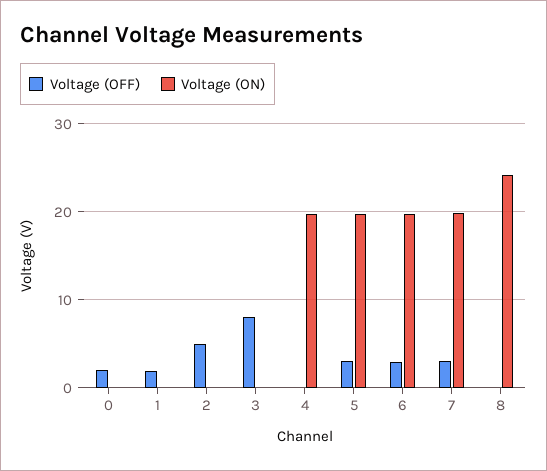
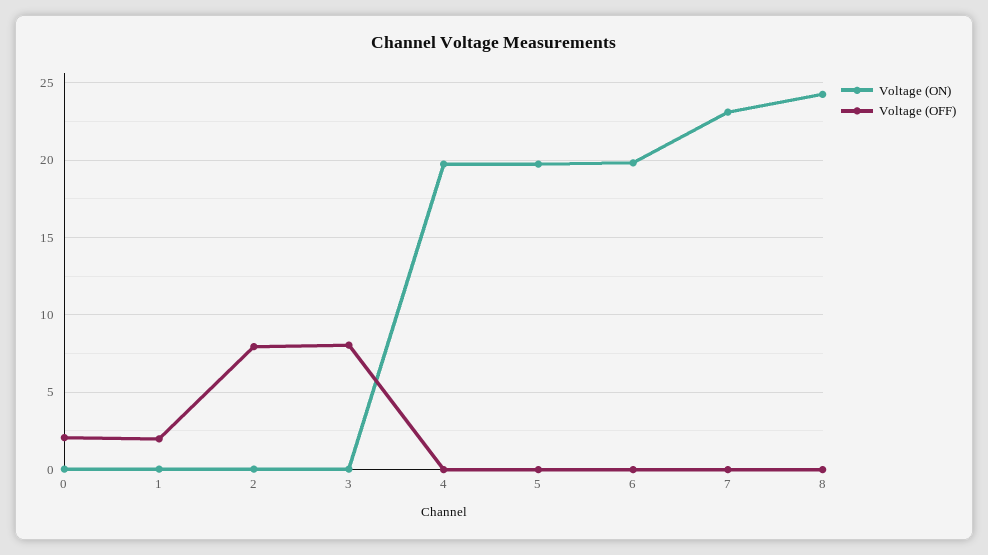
  {
    "Voltage (OFF)": {
      "0": 2,
      "1": 2,
-     "2": 5,
+     "2": 8,
      "3": 8,
      "4": 0,
-     "5": 3,
+     "5": 0,
-     "6": 3,
+     "6": 0,
-     "7": 3,
+     "7": 0,
      "8": 0
    },
    "Voltage (ON)": {
      "0": 0,
      "1": 0,
      "2": 0,
      "3": 0,
      "4": 19.5,
      "5": 19.5,
      "6": 20,
-     "7": 20,
+     "7": 23,
      "8": 24
    }
  }

